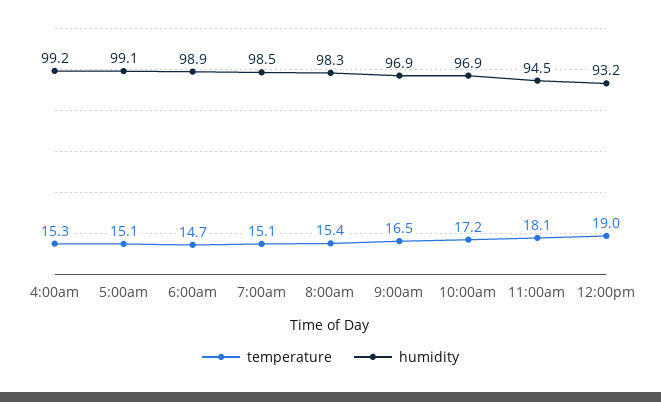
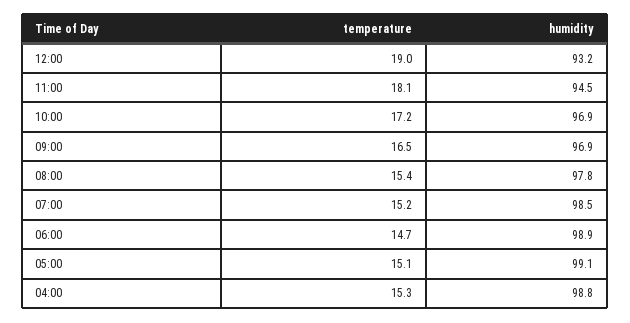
  {
    "temperature": {
      "4:00am": 15.3,
      "5:00am": 15.1,
      "6:00am": 14.7,
-     "7:00am": 15.1,
+     "7:00am": 15.2,
      "8:00am": 15.4,
      "9:00am": 16.5,
      "10:00am": 17.2,
      "11:00am": 18.1,
      "12:00pm": 19
    },
    "humidity": {
-     "4:00am": 99.2,
+     "4:00am": 98.8,
      "5:00am": 99.1,
      "6:00am": 98.9,
      "7:00am": 98.5,
-     "8:00am": 98.3,
+     "8:00am": 97.8,
      "9:00am": 96.9,
      "10:00am": 96.9,
      "11:00am": 94.5,
      "12:00pm": 93.2
    }
  }

